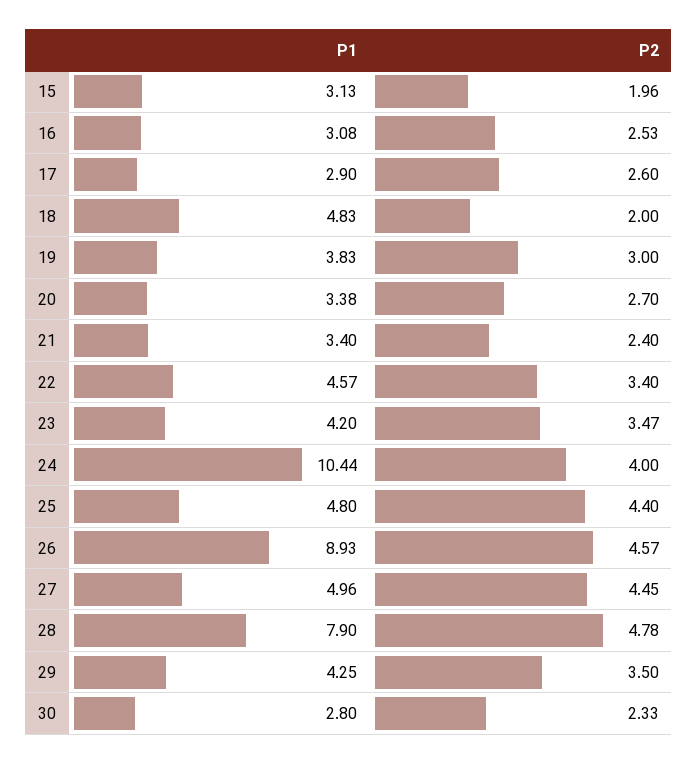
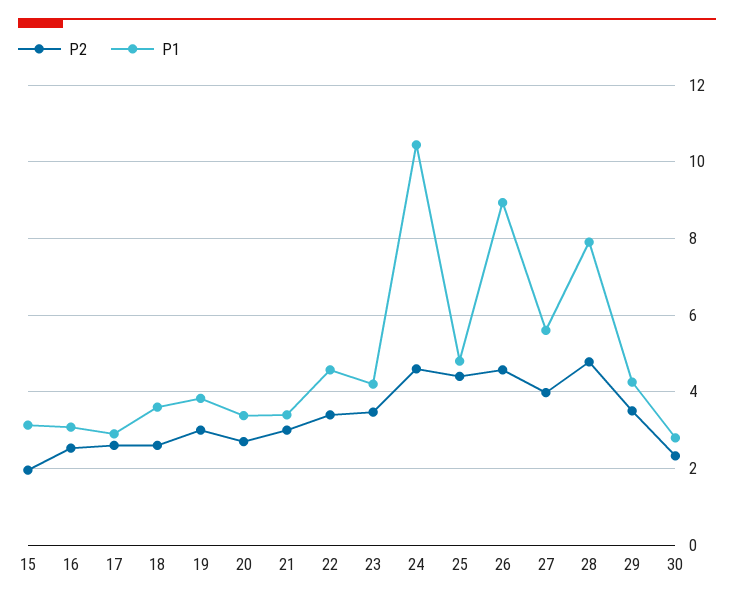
  {
    "P1": {
      "15": 3.13,
      "16": 3.08,
      "17": 2.9,
-     "18": 4.83,
+     "18": 3.6,
      "19": 3.83,
      "20": 3.38,
      "21": 3.4,
      "22": 4.57,
      "23": 4.2,
      "24": 10.44,
      "25": 4.8,
      "26": 8.93,
-     "27": 4.96,
+     "27": 5.6,
      "28": 7.9,
      "29": 4.25,
      "30": 2.8
    },
    "P2": {
      "15": 1.96,
      "16": 2.53,
      "17": 2.6,
-     "18": 2,
+     "18": 2.6,
      "19": 3,
      "20": 2.7,
-     "21": 2.4,
+     "21": 3,
      "22": 3.4,
      "23": 3.47,
-     "24": 4,
+     "24": 4.6,
      "25": 4.4,
      "26": 4.57,
-     "27": 4.45,
+     "27": 4,
      "28": 4.78,
      "29": 3.5,
      "30": 2.33
    }
  }

